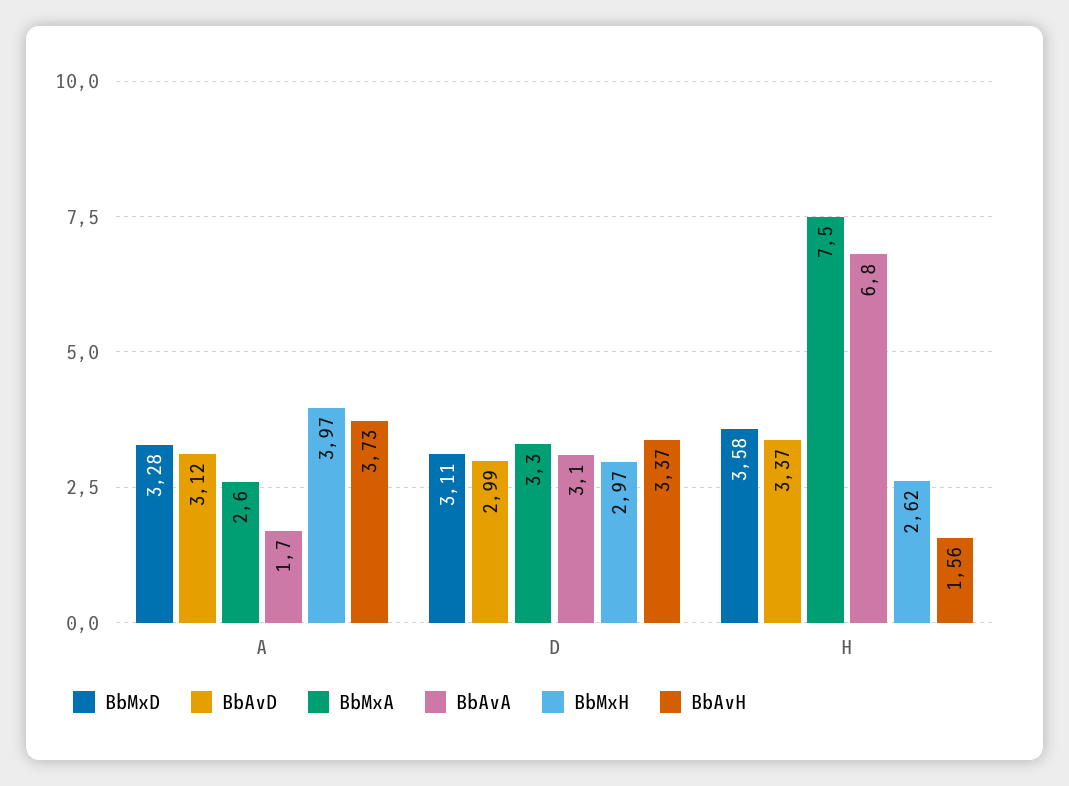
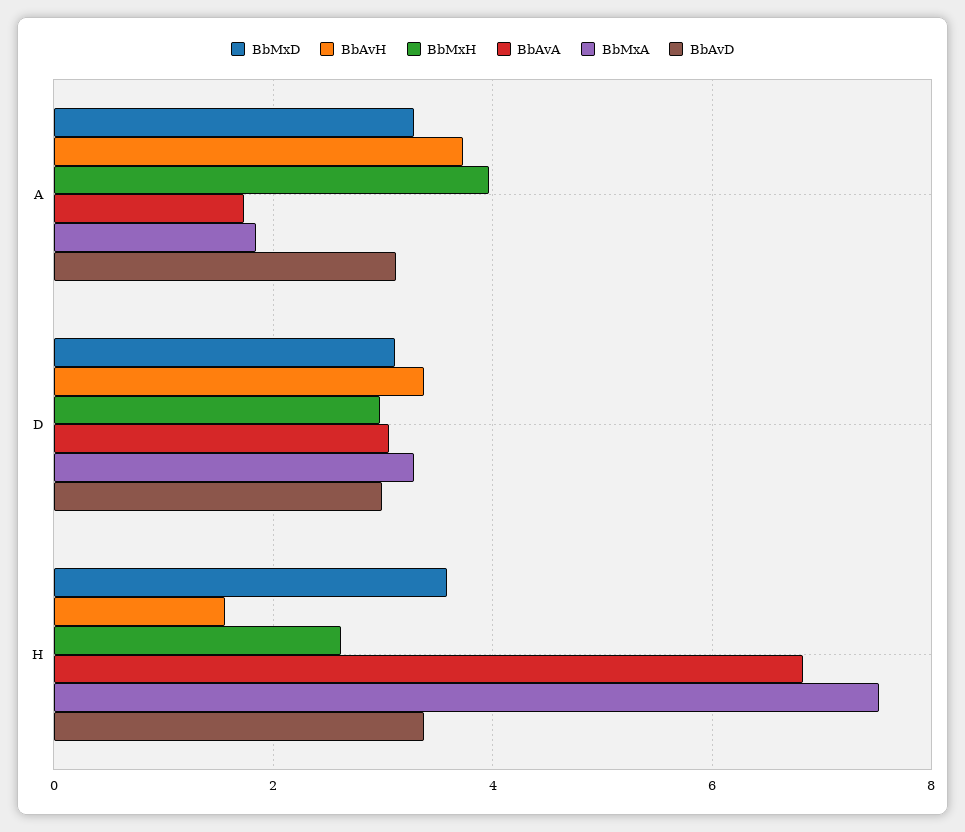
  {
    "BbMxD": {
      "A": 3.28,
      "D": 3.11,
      "H": 3.58
    },
    "BbAvD": {
      "A": 3.12,
      "D": 2.99,
      "H": 3.37
    },
    "BbMxA": {
-     "A": 2.6,
+     "A": 1.8,
      "D": 3.3,
      "H": 7.5
    },
    "BbAvA": {
      "A": 1.7,
      "D": 3.1,
      "H": 6.8
    },
    "BbMxH": {
      "A": 3.97,
      "D": 2.97,
      "H": 2.62
    },
    "BbAvH": {
      "A": 3.73,
      "D": 3.37,
      "H": 1.56
    }
  }

